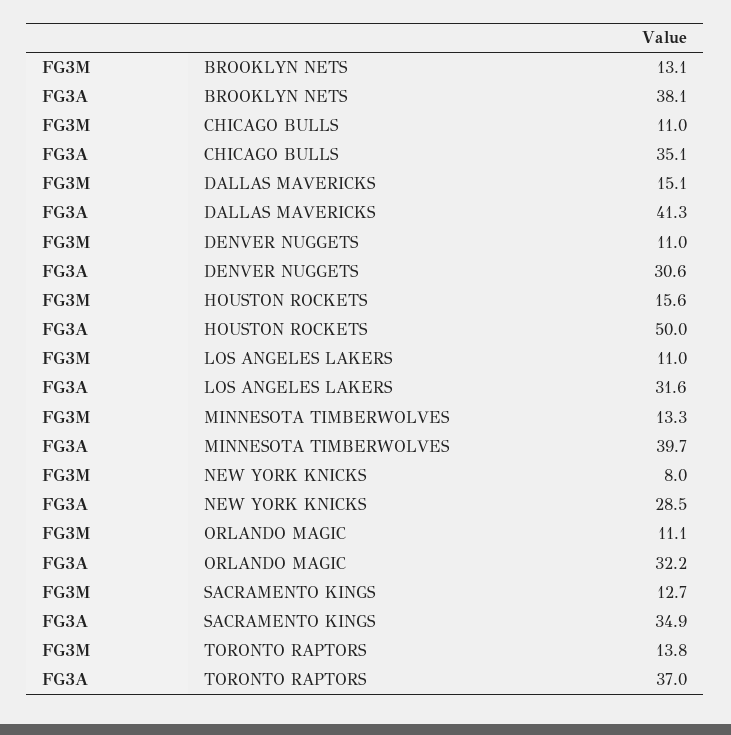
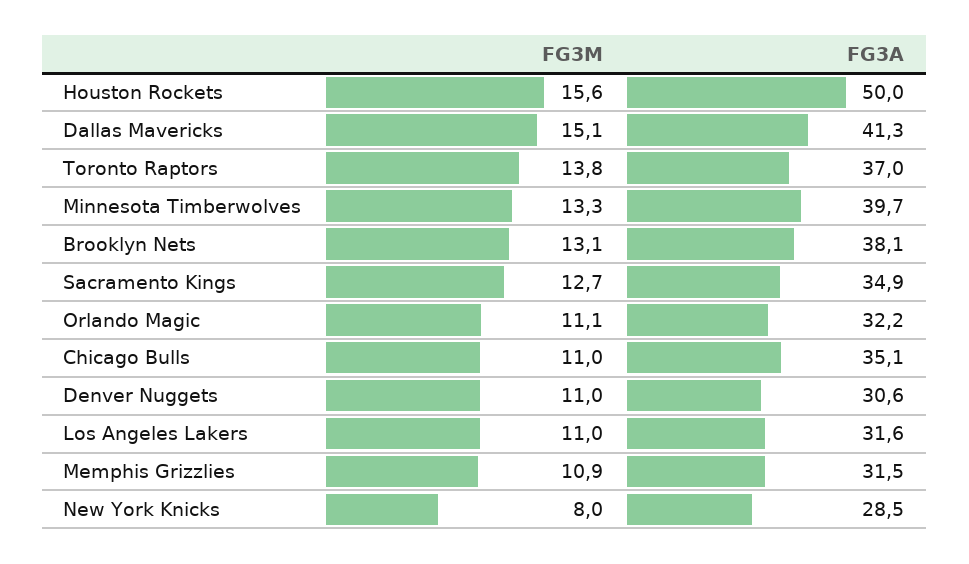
  {
    "FG3M": {
      "BROOKLYN NETS": 13.1,
      "CHICAGO BULLS": 11,
      "DALLAS MAVERICKS": 15.1,
      "DENVER NUGGETS": 11,
      "HOUSTON ROCKETS": 15.6,
      "LOS ANGELES LAKERS": 11,
      "MINNESOTA TIMBERWOLVES": 13.3,
      "NEW YORK KNICKS": 8,
      "ORLANDO MAGIC": 11.1,
      "SACRAMENTO KINGS": 12.7,
-     "TORONTO RAPTORS": 13.8
+     "TORONTO RAPTORS": 13.8,
+     "Memphis Grizzlies": 10.9
    },
    "FG3A": {
      "BROOKLYN NETS": 38.1,
      "CHICAGO BULLS": 35.1,
      "DALLAS MAVERICKS": 41.3,
      "DENVER NUGGETS": 30.6,
      "HOUSTON ROCKETS": 50,
      "LOS ANGELES LAKERS": 31.6,
      "MINNESOTA TIMBERWOLVES": 39.7,
      "NEW YORK KNICKS": 28.5,
      "ORLANDO MAGIC": 32.2,
      "SACRAMENTO KINGS": 34.9,
-     "TORONTO RAPTORS": 37
+     "TORONTO RAPTORS": 37,
+     "Memphis Grizzlies": 31.5
    }
  }

